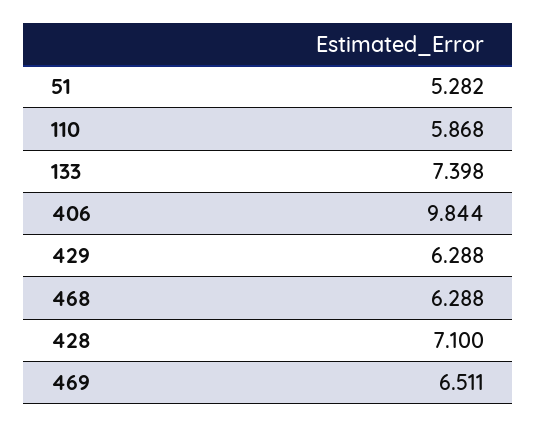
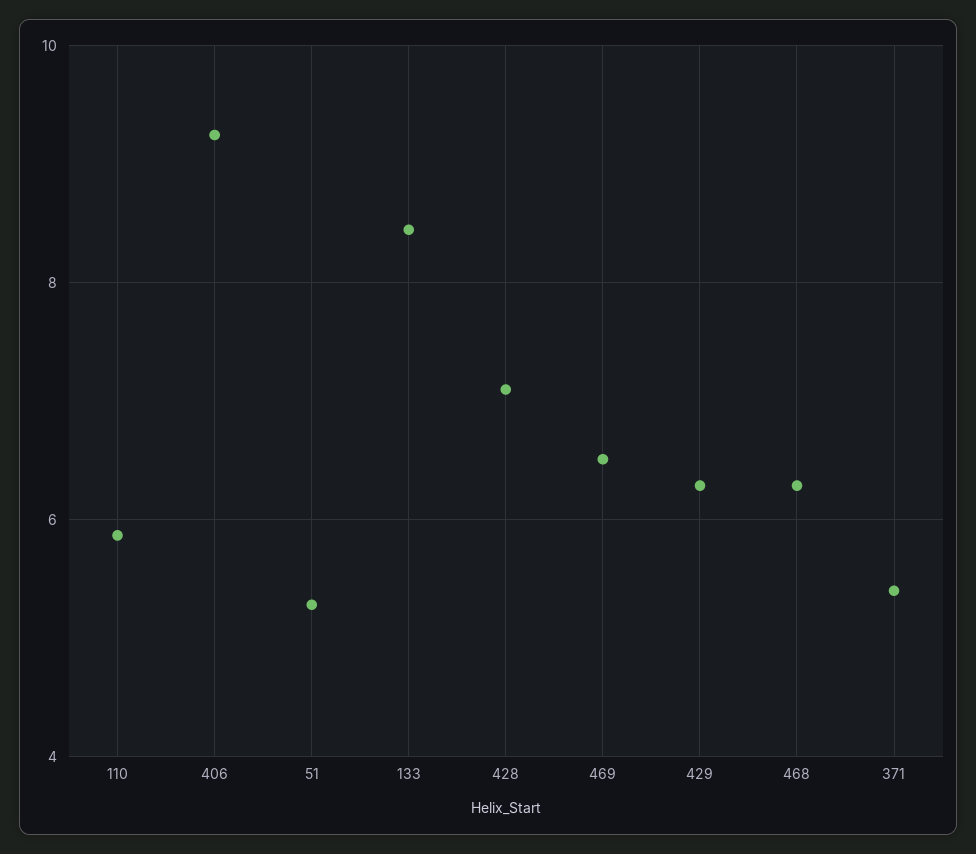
  {
    "51": 5.282,
    "110": 5.868,
-   "133": 7.398,
+   "133": 8.4,
-   "406": 9.844,
+   "406": 9.2,
    "429": 6.288,
    "468": 6.288,
    "428": 7.1,
-   "469": 6.511
+   "469": 6.511,
+   "371": 5.4
  }

